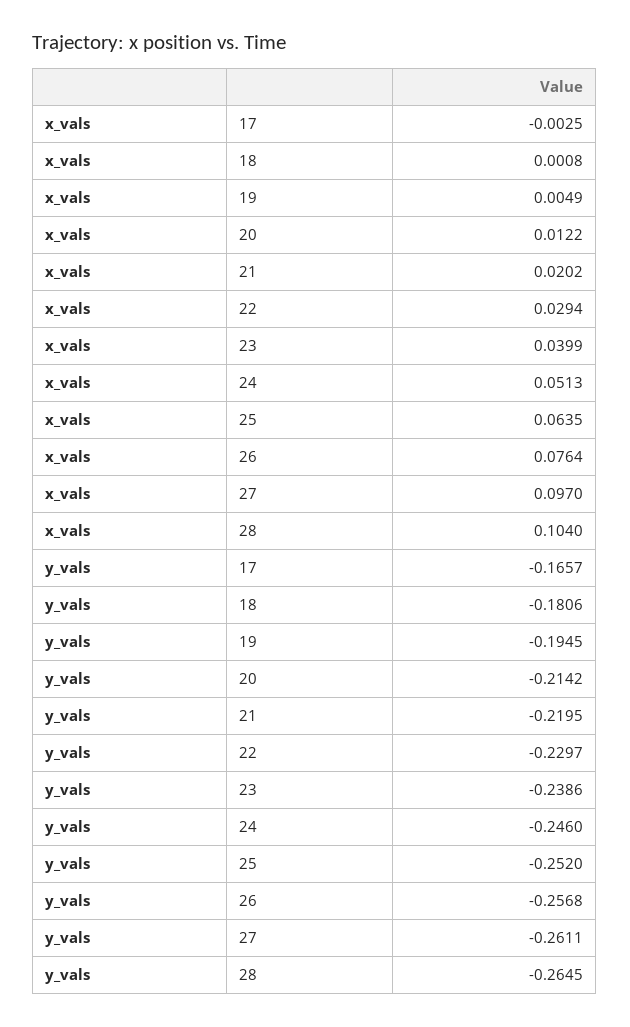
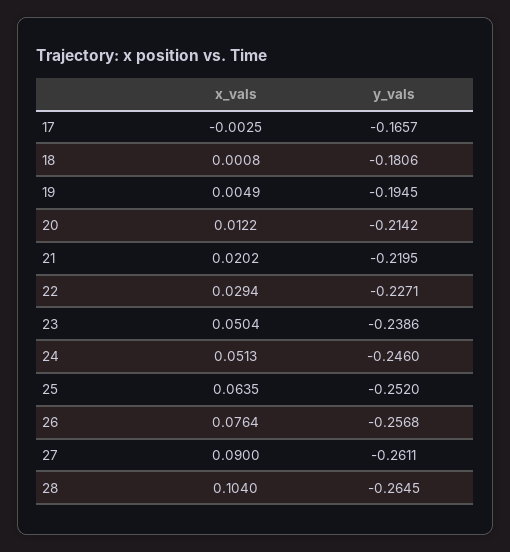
  {
    "x_vals": {
      "17": -0.0025,
      "18": 0.0008,
      "19": 0.0049,
      "20": 0.0122,
      "21": 0.0202,
      "22": 0.0294,
-     "23": 0.0399,
+     "23": 0.0504,
      "24": 0.0513,
      "25": 0.0635,
      "26": 0.0764,
-     "27": 0.097,
+     "27": 0.09,
      "28": 0.104
    },
    "y_vals": {
      "17": -0.1657,
      "18": -0.1806,
      "19": -0.1945,
      "20": -0.2142,
      "21": -0.2195,
-     "22": -0.2297,
+     "22": -0.2271,
      "23": -0.2386,
      "24": -0.246,
      "25": -0.252,
      "26": -0.2568,
      "27": -0.2611,
      "28": -0.2645
    }
  }

